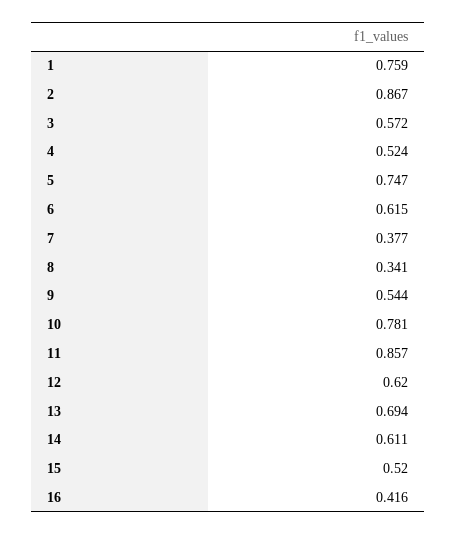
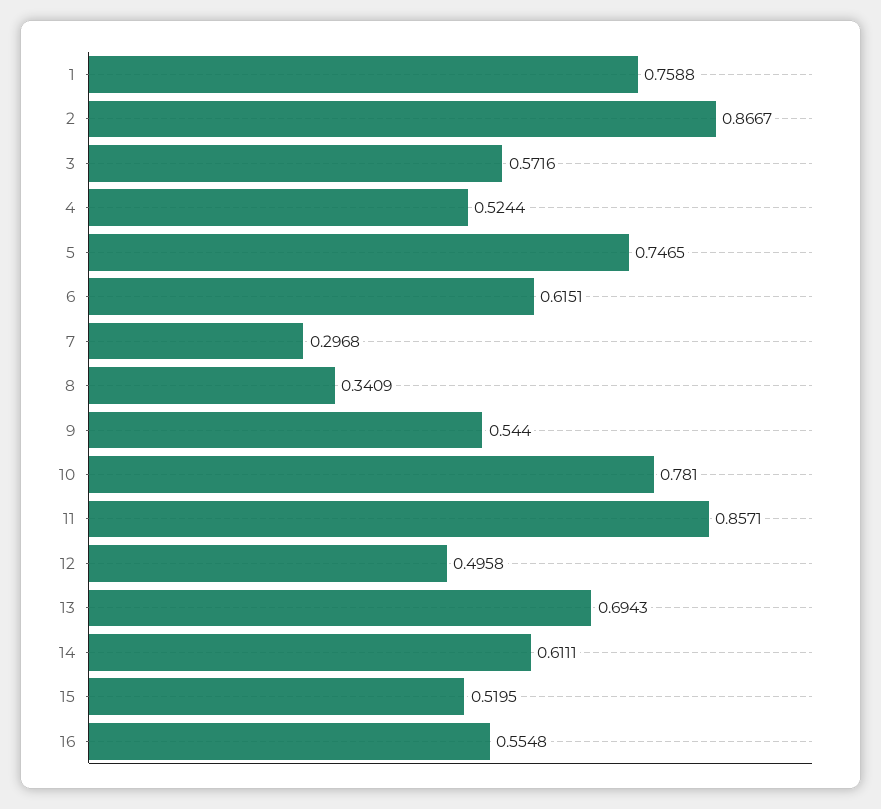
  {
    "1": 0.7588,
    "2": 0.8667,
    "3": 0.5716,
    "4": 0.5244,
    "5": 0.7465,
    "6": 0.6151,
-   "7": 0.377,
+   "7": 0.2968,
    "8": 0.3409,
    "9": 0.544,
    "10": 0.781,
    "11": 0.8571,
-   "12": 0.62,
+   "12": 0.4958,
    "13": 0.6943,
    "14": 0.6111,
    "15": 0.5195,
-   "16": 0.416
+   "16": 0.5548
  }

